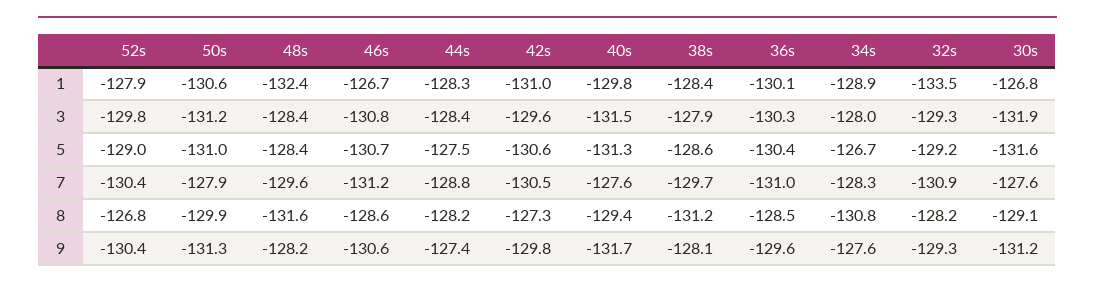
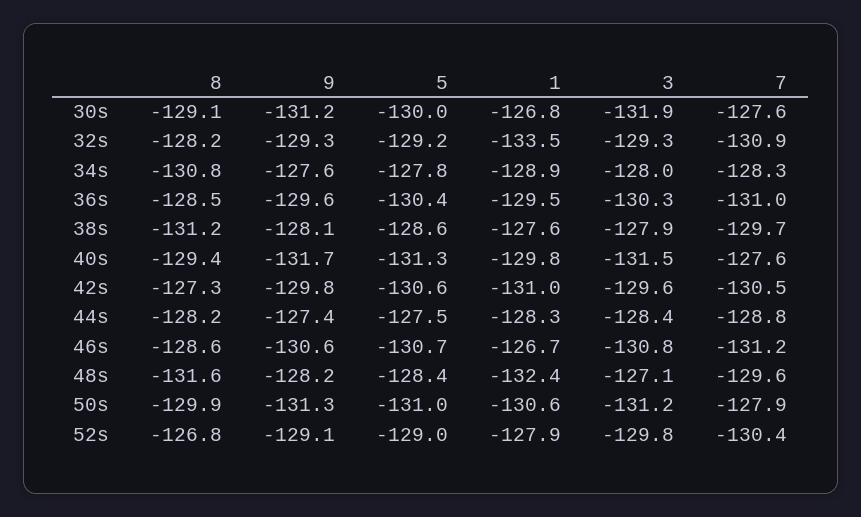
  {
    "52s": {
      "1": -127.9,
      "3": -129.8,
      "5": -129,
      "7": -130.4,
      "8": -126.8,
-     "9": -130.4
+     "9": -129.1
    },
    "50s": {
      "1": -130.6,
      "3": -131.2,
      "5": -131,
      "7": -127.9,
      "8": -129.9,
      "9": -131.3
    },
    "48s": {
      "1": -132.4,
-     "3": -128.4,
+     "3": -127.1,
      "5": -128.4,
      "7": -129.6,
      "8": -131.6,
      "9": -128.2
    },
    "46s": {
      "1": -126.7,
      "3": -130.8,
      "5": -130.7,
      "7": -131.2,
      "8": -128.6,
      "9": -130.6
    },
    "44s": {
      "1": -128.3,
      "3": -128.4,
      "5": -127.5,
      "7": -128.8,
      "8": -128.2,
      "9": -127.4
    },
    "42s": {
      "1": -131,
      "3": -129.6,
      "5": -130.6,
      "7": -130.5,
      "8": -127.3,
      "9": -129.8
    },
    "40s": {
      "1": -129.8,
      "3": -131.5,
      "5": -131.3,
      "7": -127.6,
      "8": -129.4,
      "9": -131.7
    },
    "38s": {
-     "1": -128.4,
+     "1": -127.6,
      "3": -127.9,
      "5": -128.6,
      "7": -129.7,
      "8": -131.2,
      "9": -128.1
    },
    "36s": {
-     "1": -130.1,
+     "1": -129.5,
      "3": -130.3,
      "5": -130.4,
      "7": -131,
      "8": -128.5,
      "9": -129.6
    },
    "34s": {
      "1": -128.9,
      "3": -128,
-     "5": -126.7,
+     "5": -127.8,
      "7": -128.3,
      "8": -130.8,
      "9": -127.6
    },
    "32s": {
      "1": -133.5,
      "3": -129.3,
      "5": -129.2,
      "7": -130.9,
      "8": -128.2,
      "9": -129.3
    },
    "30s": {
      "1": -126.8,
      "3": -131.9,
-     "5": -131.6,
+     "5": -130,
      "7": -127.6,
      "8": -129.1,
      "9": -131.2
    }
  }

